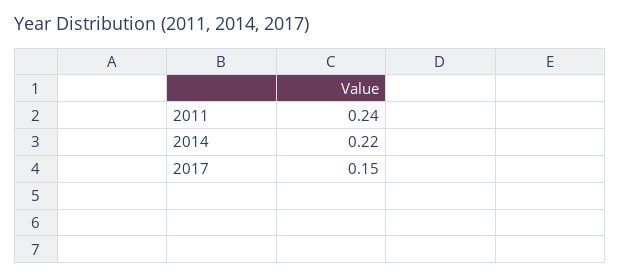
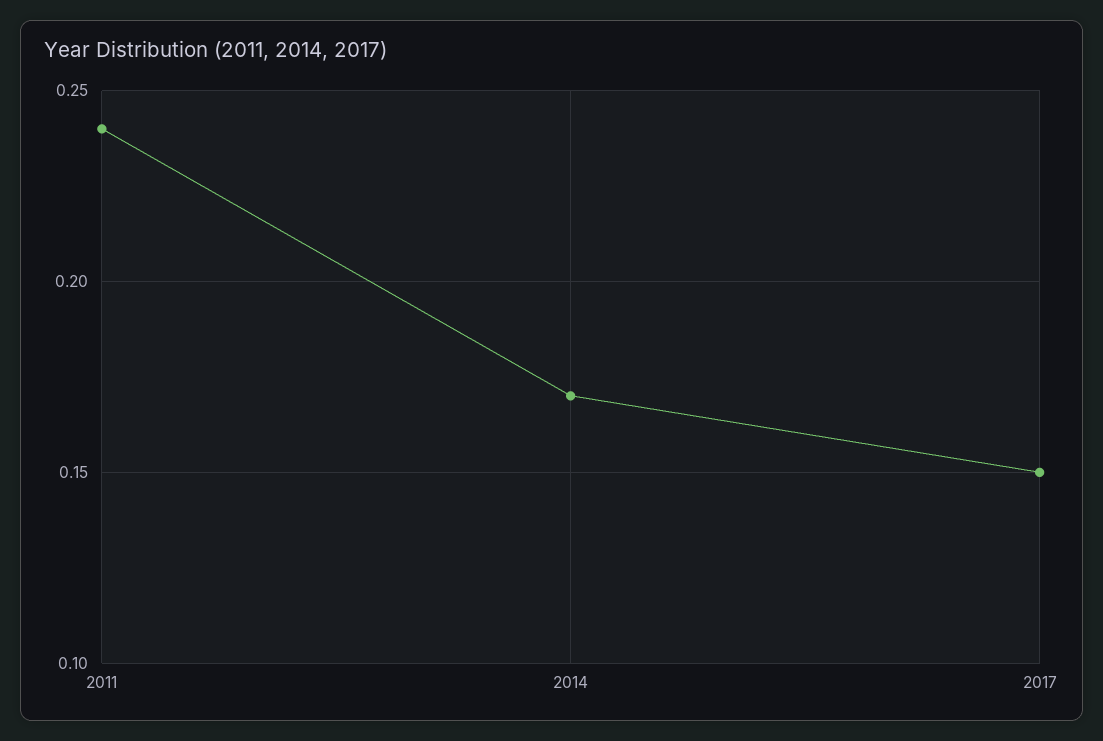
  {
    "2011": 0.24,
-   "2014": 0.22,
+   "2014": 0.17,
    "2017": 0.15
  }

